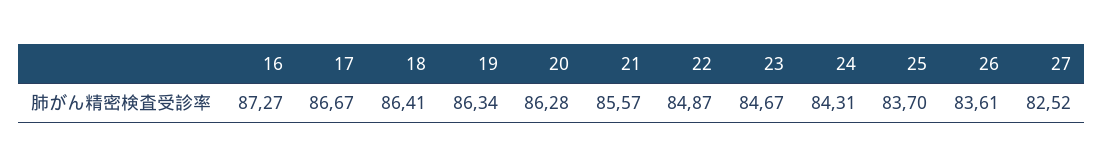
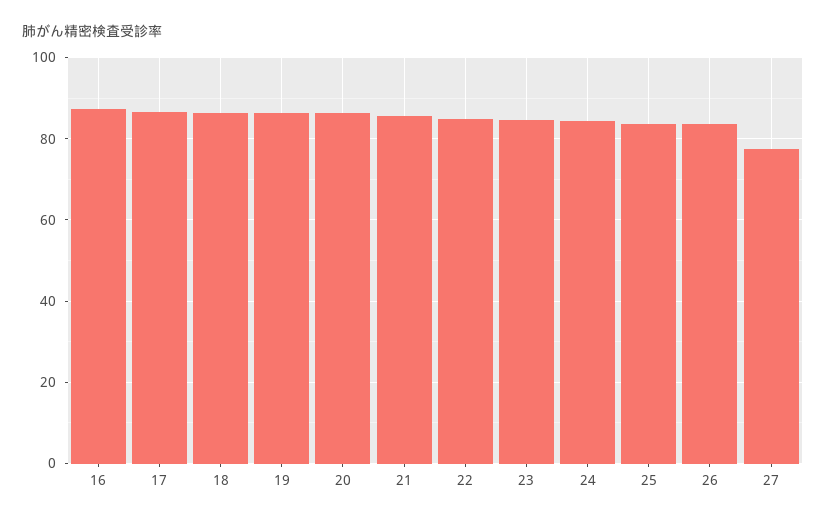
  {
    "16": 87.27,
    "17": 86.67,
    "18": 86.41,
    "19": 86.34,
    "20": 86.28,
    "21": 85.57,
    "22": 84.87,
    "23": 84.67,
    "24": 84.31,
    "25": 83.7,
    "26": 83.61,
-   "27": 82.52
+   "27": 78
  }

